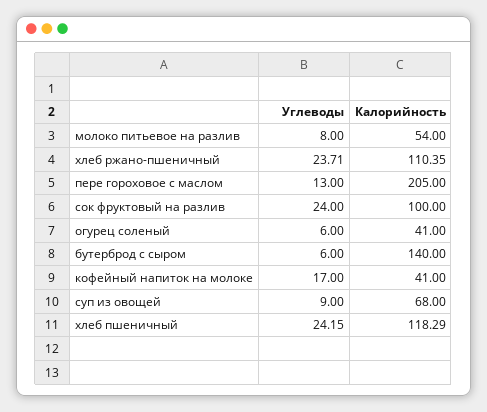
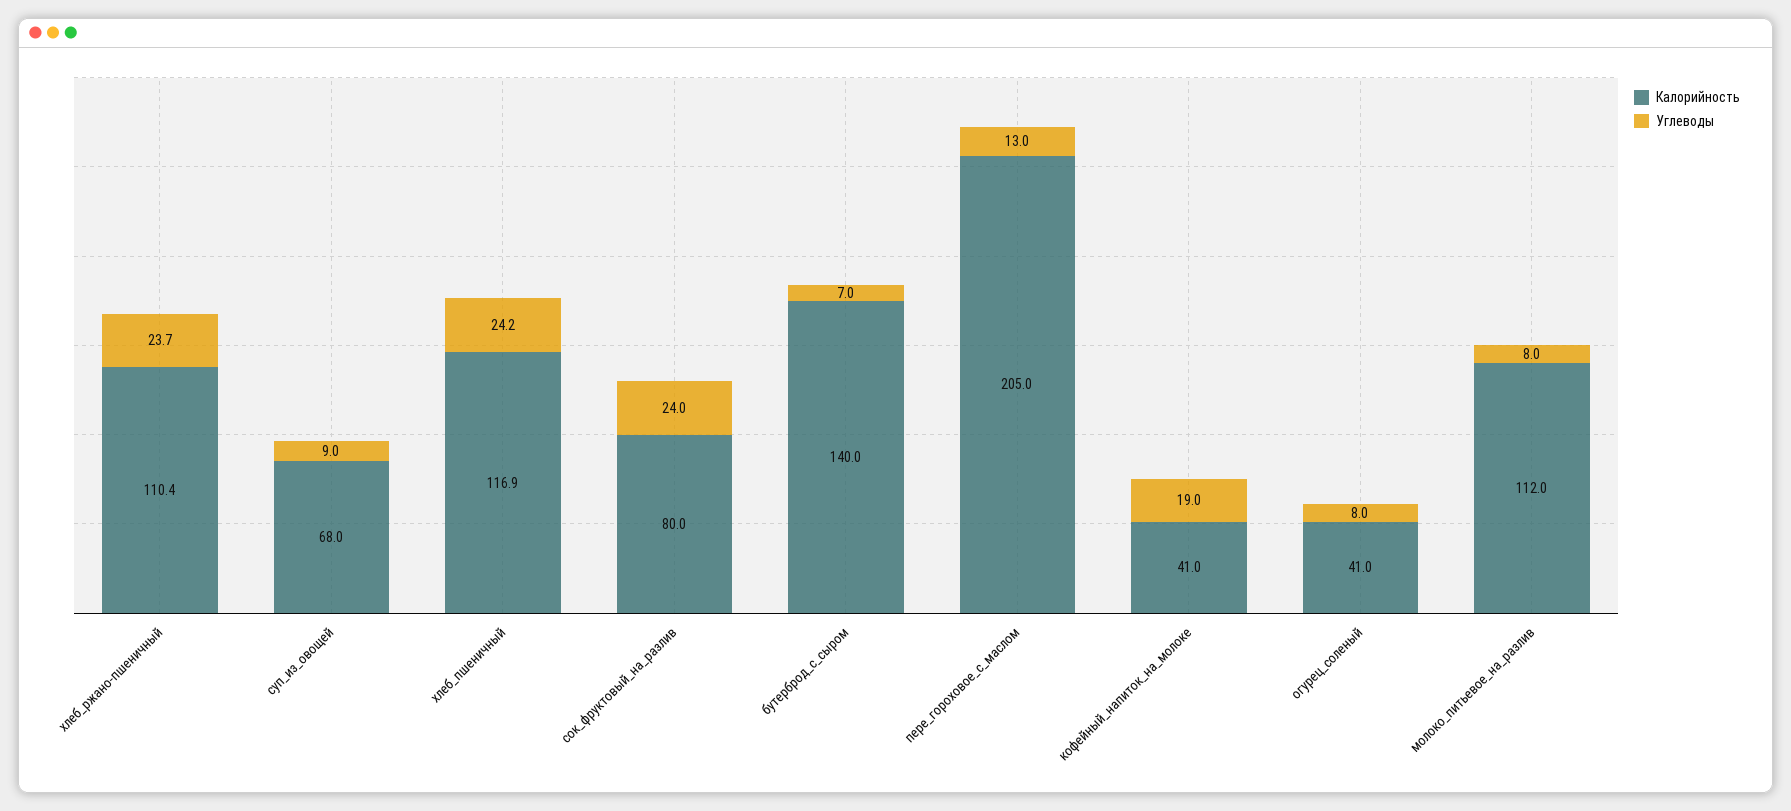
  {
    "Углеводы": {
      "молоко питьевое на разлив": 8,
      "хлеб ржано-пшеничный": 23.71,
      "пере гороховое с маслом": 13,
      "сок фруктовый на разлив": 24,
-     "огурец соленый": 6,
+     "огурец соленый": 8,
-     "бутерброд с сыром": 6,
+     "бутерброд с сыром": 7,
-     "кофейный напиток на молоке": 17,
+     "кофейный напиток на молоке": 19,
      "суп из овощей": 9,
      "хлеб пшеничный": 24.15
    },
    "Калорийность": {
-     "молоко питьевое на разлив": 54,
+     "молоко питьевое на разлив": 112,
      "хлеб ржано-пшеничный": 110.35,
      "пере гороховое с маслом": 205,
-     "сок фруктовый на разлив": 100,
+     "сок фруктовый на разлив": 80,
      "огурец соленый": 41,
      "бутерброд с сыром": 140,
      "кофейный напиток на молоке": 41,
      "суп из овощей": 68,
-     "хлеб пшеничный": 118.29
+     "хлеб пшеничный": 116.9
    }
  }

